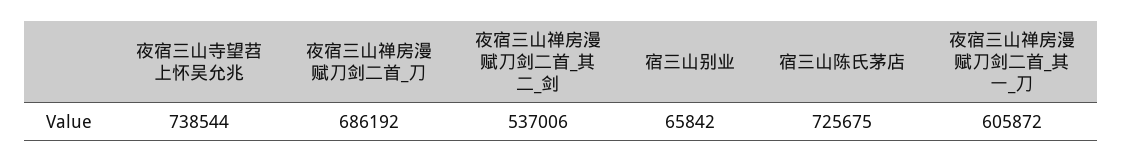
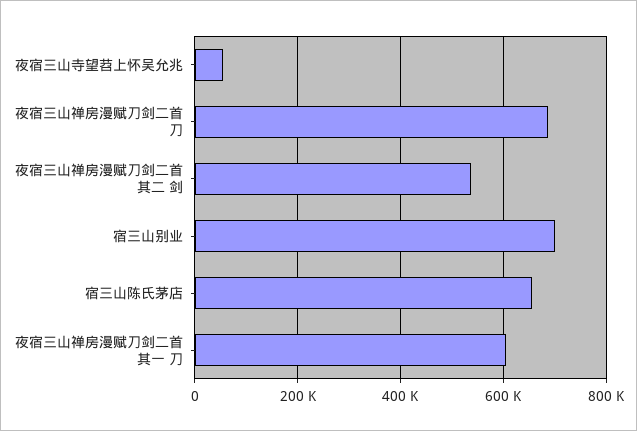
  {
-   "夜宿三山寺望苕上怀吴允兆": 738544,
+   "夜宿三山寺望苕上怀吴允兆": 60000,
    "夜宿三山禅房漫赋刀剑二首_刀": 686192,
    "夜宿三山禅房漫赋刀剑二首_其二_剑": 537006,
-   "宿三山别业": 65842,
+   "宿三山别业": 700000,
-   "宿三山陈氏茅店": 725675,
+   "宿三山陈氏茅店": 660000,
    "夜宿三山禅房漫赋刀剑二首_其一_刀": 605872
  }

